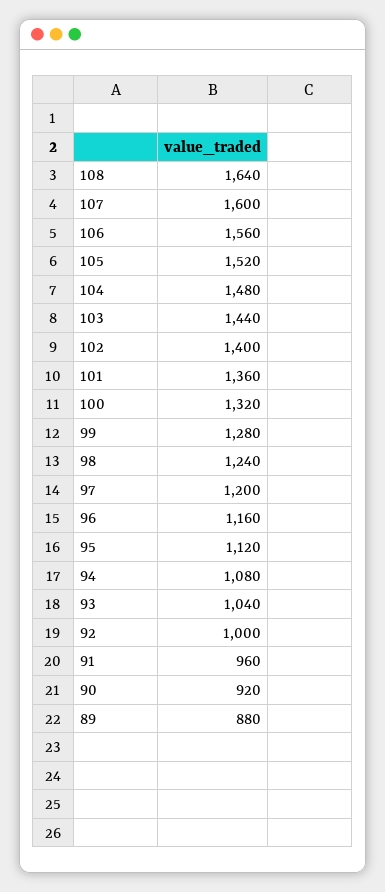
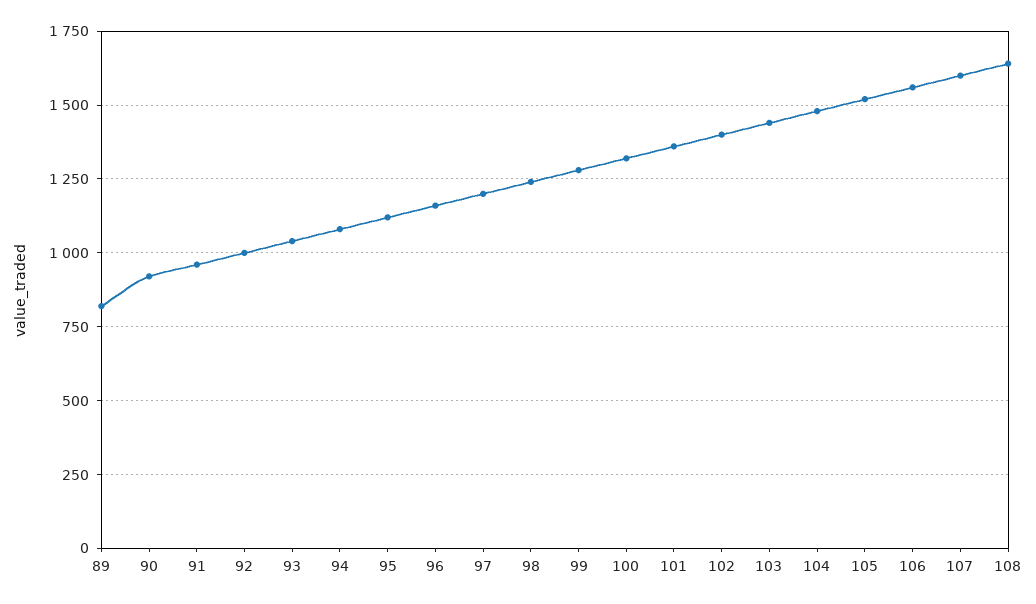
  {
    "108": 1640,
    "107": 1600,
    "106": 1560,
    "105": 1520,
    "104": 1480,
    "103": 1440,
    "102": 1400,
    "101": 1360,
    "100": 1320,
    "99": 1280,
    "98": 1240,
    "97": 1200,
    "96": 1160,
    "95": 1120,
    "94": 1080,
    "93": 1040,
    "92": 1000,
    "91": 960,
    "90": 920,
-   "89": 880
+   "89": 825
  }

